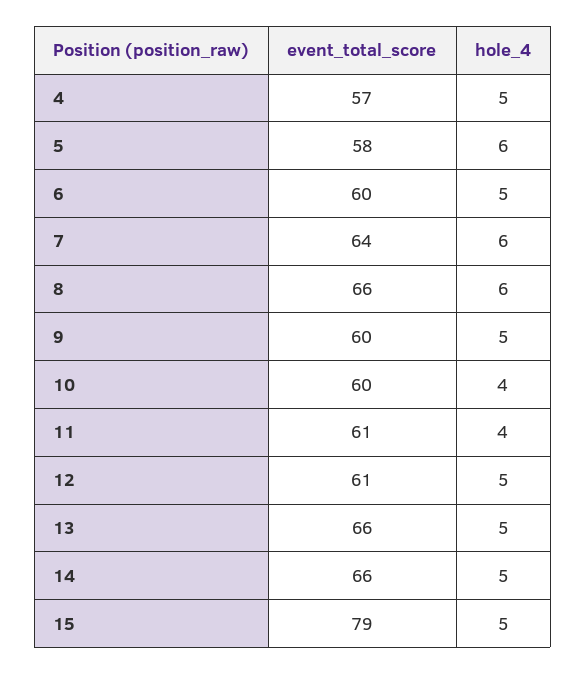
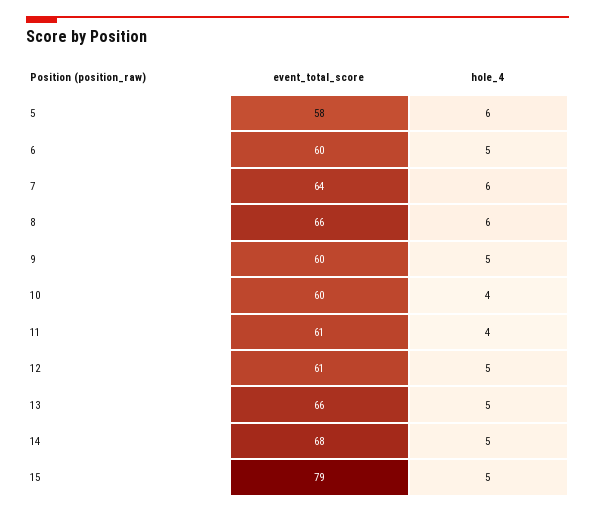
  {
    "event_total_score": {
-     "4": 57,
      "5": 58,
      "6": 60,
      "7": 64,
      "8": 66,
      "9": 60,
      "10": 60,
      "11": 61,
      "12": 61,
      "13": 66,
-     "14": 66,
+     "14": 68,
      "15": 79
    },
    "hole_4": {
-     "4": 5,
      "5": 6,
      "6": 5,
      "7": 6,
      "8": 6,
      "9": 5,
      "10": 4,
      "11": 4,
      "12": 5,
      "13": 5,
      "14": 5,
      "15": 5
    }
  }

